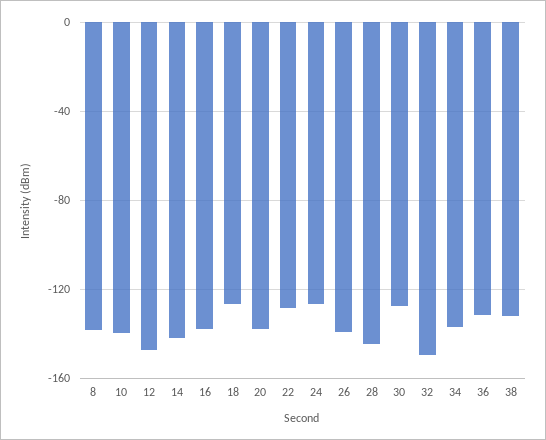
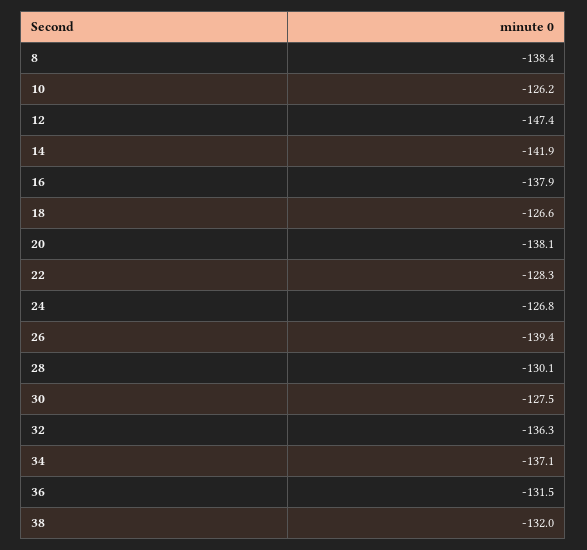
  {
    "8": -138.4,
-   "10": -140,
+   "10": -126.2,
    "12": -147.4,
    "14": -141.9,
    "16": -137.9,
    "18": -126.6,
    "20": -138.1,
    "22": -128.3,
    "24": -126.8,
    "26": -139.4,
-   "28": -145,
+   "28": -130.1,
    "30": -127.5,
-   "32": -150,
+   "32": -136.3,
    "34": -137.1,
    "36": -131.5,
    "38": -132
  }

